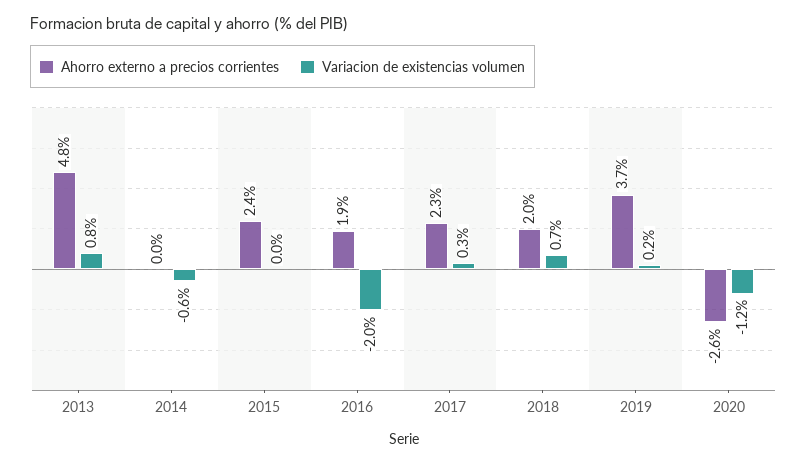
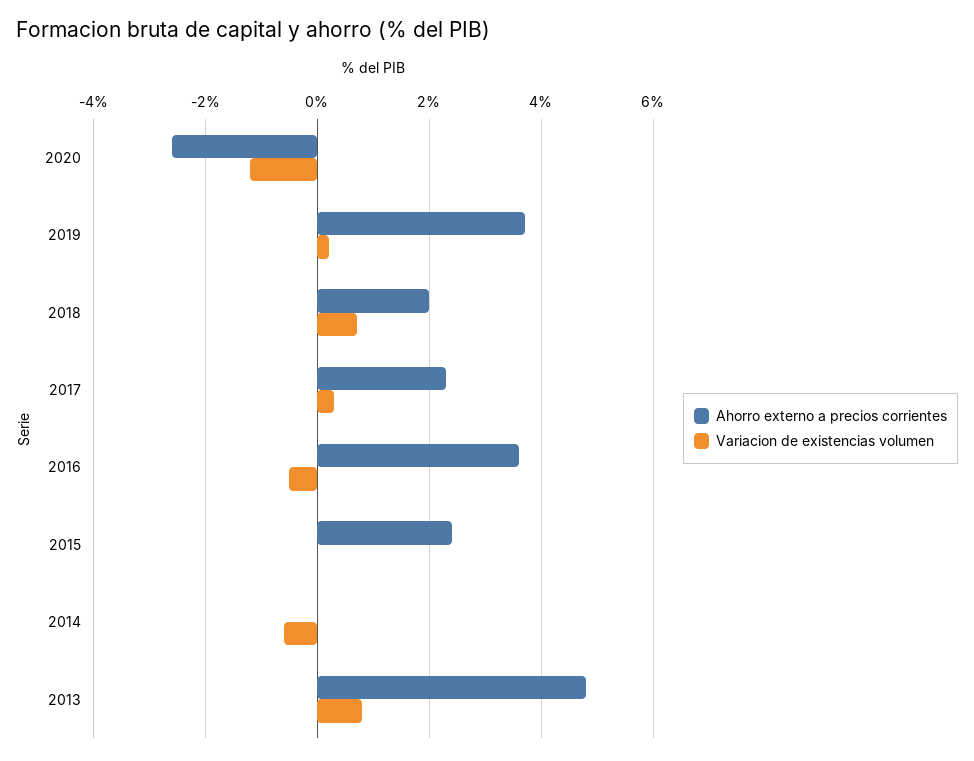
  {
    "Ahorro externo a precios corrientes": {
      "2013": 4.8,
      "2014": 0,
      "2015": 2.4,
-     "2016": 1.9,
+     "2016": 3.5,
      "2017": 2.3,
      "2018": 2,
      "2019": 3.7,
      "2020": -2.6
    },
    "Variacion de existencias volumen": {
      "2013": 0.8,
      "2014": -0.6,
      "2015": 0,
-     "2016": -2,
+     "2016": -0.5,
      "2017": 0.3,
      "2018": 0.7,
      "2019": 0.2,
      "2020": -1.2
    }
  }

